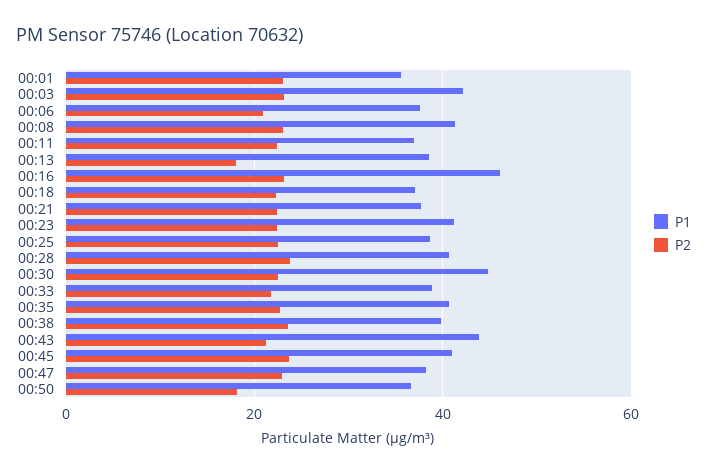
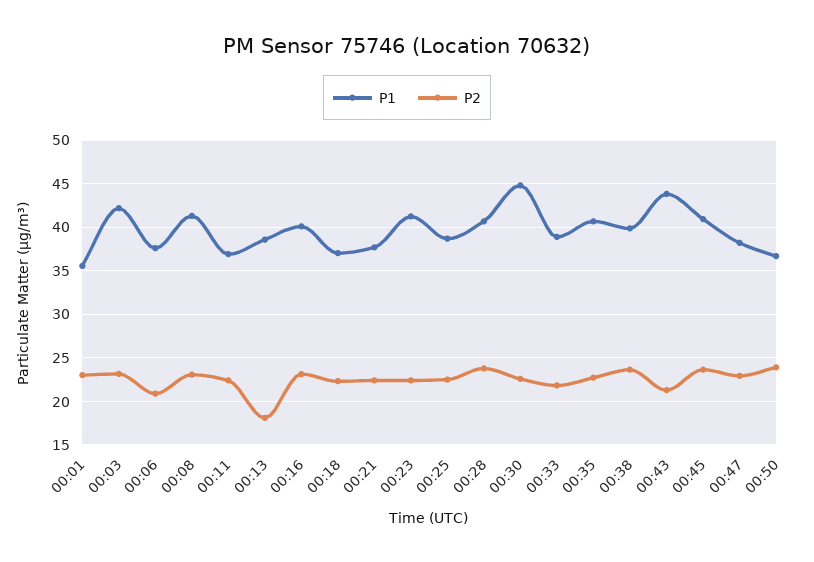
  {
    "P1": {
      "00:01": 36,
      "00:03": 42,
      "00:06": 38,
      "00:08": 41,
      "00:11": 37,
      "00:13": 39,
-     "00:16": 46,
+     "00:16": 40,
      "00:18": 37,
      "00:21": 38,
      "00:23": 41,
      "00:25": 39,
      "00:28": 41,
      "00:30": 45,
      "00:33": 39,
      "00:35": 41,
      "00:38": 40,
      "00:43": 44,
      "00:45": 41,
      "00:47": 38,
      "00:50": 37
    },
    "P2": {
      "00:01": 23,
      "00:03": 23,
      "00:06": 21,
      "00:08": 23,
      "00:11": 22,
      "00:13": 18,
      "00:16": 23,
      "00:18": 22,
      "00:21": 22,
      "00:23": 22,
      "00:25": 23,
      "00:28": 24,
      "00:30": 23,
      "00:33": 22,
      "00:35": 23,
      "00:38": 24,
      "00:43": 21,
      "00:45": 24,
      "00:47": 23,
-     "00:50": 18
+     "00:50": 24
    }
  }

